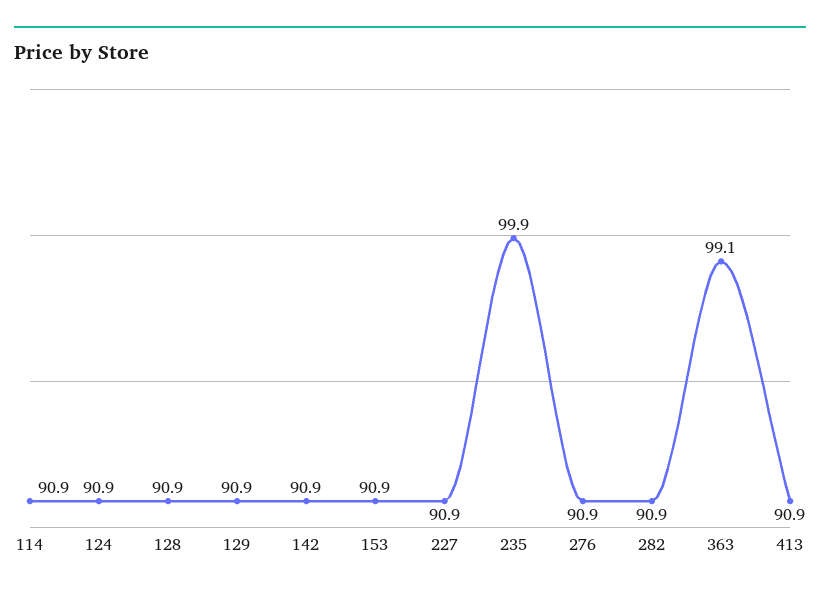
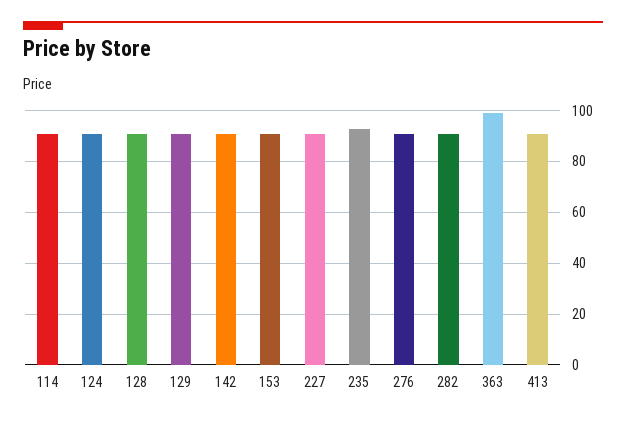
  {
    "114": 90.9,
    "124": 90.9,
    "128": 90.9,
    "129": 90.9,
    "142": 90.9,
    "153": 90.9,
    "227": 90.9,
-   "235": 99.9,
+   "235": 92.5,
    "276": 90.9,
    "282": 90.9,
    "363": 99.1,
    "413": 90.9
  }

